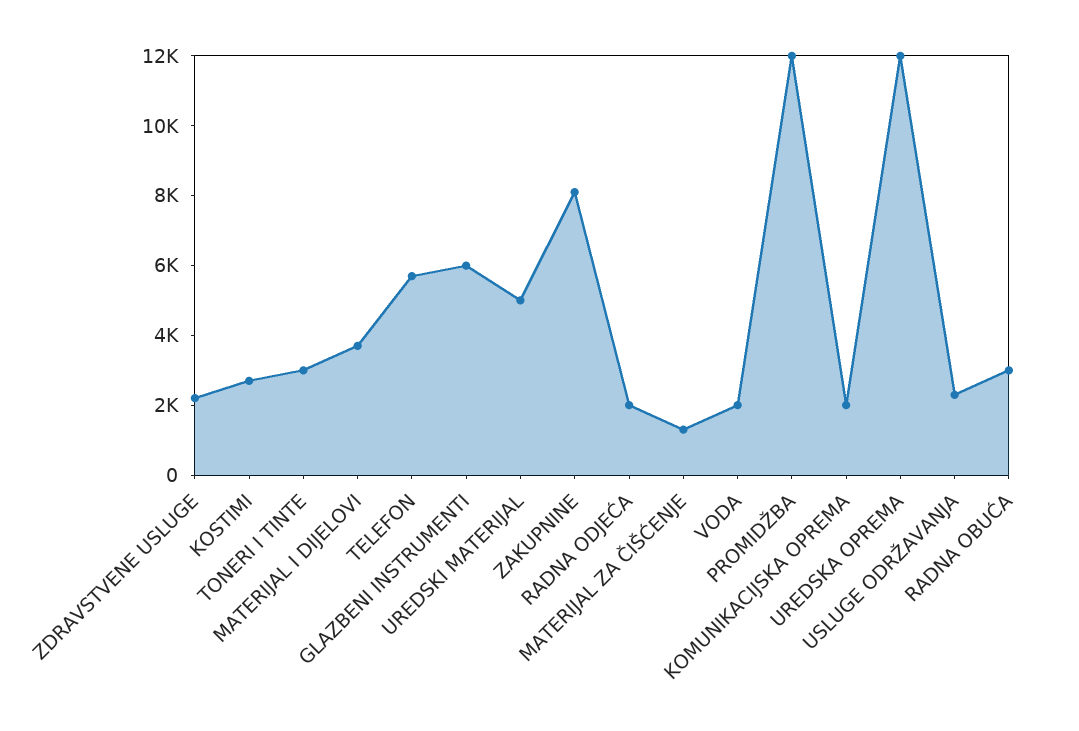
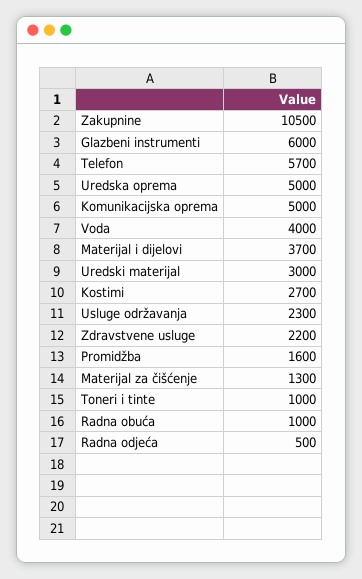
  {
    "ZDRAVSTVENE USLUGE": 2200,
    "KOSTIMI": 2700,
-   "TONERI I TINTE": 3000,
+   "TONERI I TINTE": 1000,
    "MATERIJAL I DIJELOVI": 3700,
    "TELEFON": 5700,
    "GLAZBENI INSTRUMENTI": 6000,
-   "UREDSKI MATERIJAL": 5000,
+   "UREDSKI MATERIJAL": 3000,
-   "ZAKUPNINE": 8000,
+   "ZAKUPNINE": 10500,
-   "RADNA ODJEĆA": 2000,
+   "RADNA ODJEĆA": 500,
    "MATERIJAL ZA ČIŠĆENJE": 1300,
-   "VODA": 2000,
+   "VODA": 4000,
-   "PROMIDŽBA": 12000,
+   "PROMIDŽBA": 1600,
-   "KOMUNIKACIJSKA OPREMA": 2000,
+   "KOMUNIKACIJSKA OPREMA": 5000,
-   "UREDSKA OPREMA": 12000,
+   "UREDSKA OPREMA": 5000,
    "USLUGE ODRŽAVANJA": 2300,
-   "RADNA OBUĆA": 3000
+   "RADNA OBUĆA": 1000
  }

